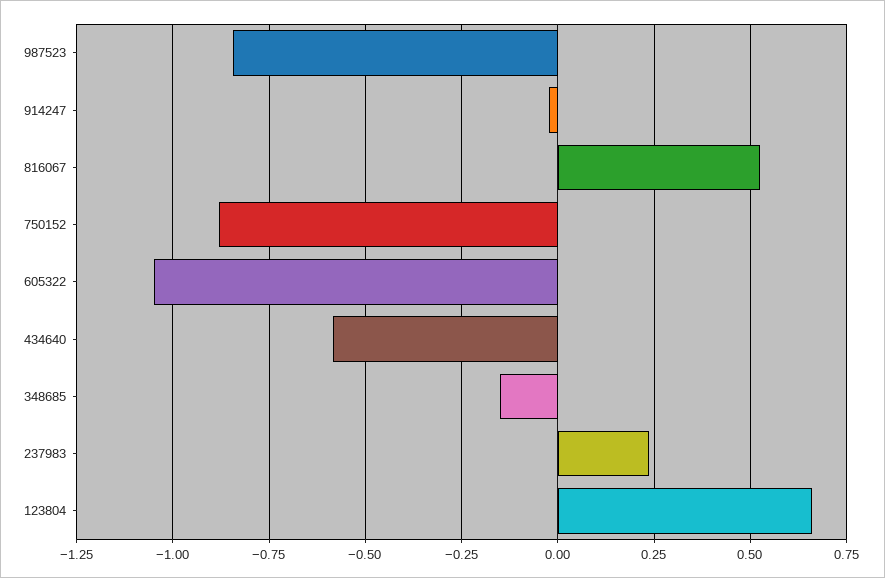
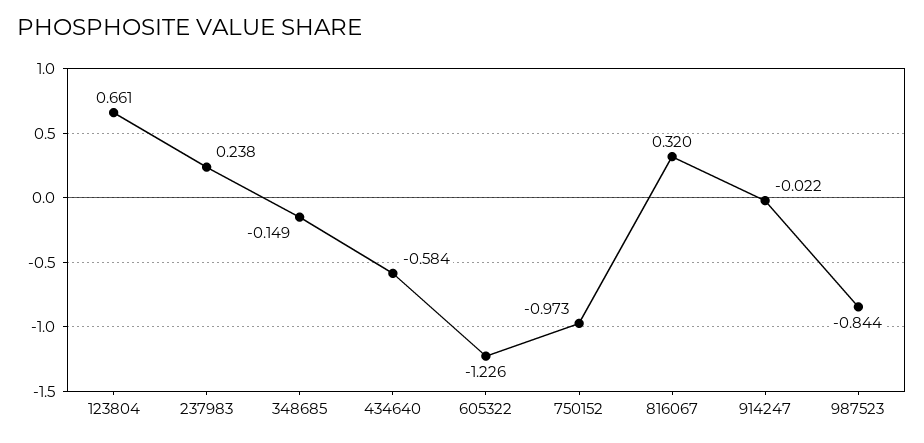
  {
    "987523": -0.844,
    "914247": -0.022,
-   "816067": 0.525,
+   "816067": 0.32,
-   "750152": -0.875,
+   "750152": -0.973,
-   "605322": -1.05,
+   "605322": -1.226,
    "434640": -0.584,
    "348685": -0.149,
    "237983": 0.238,
    "123804": 0.661
  }

